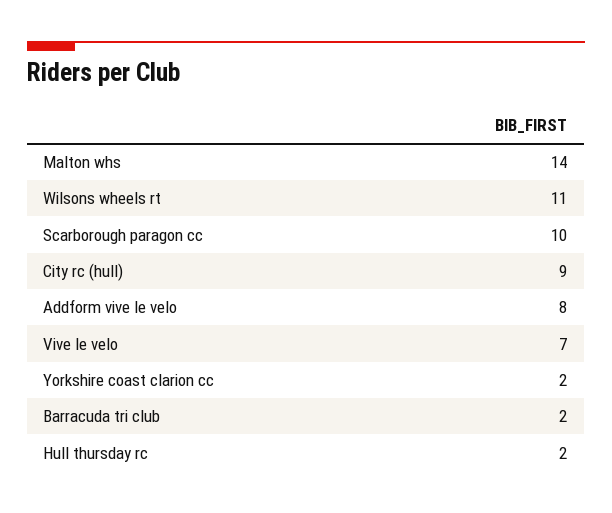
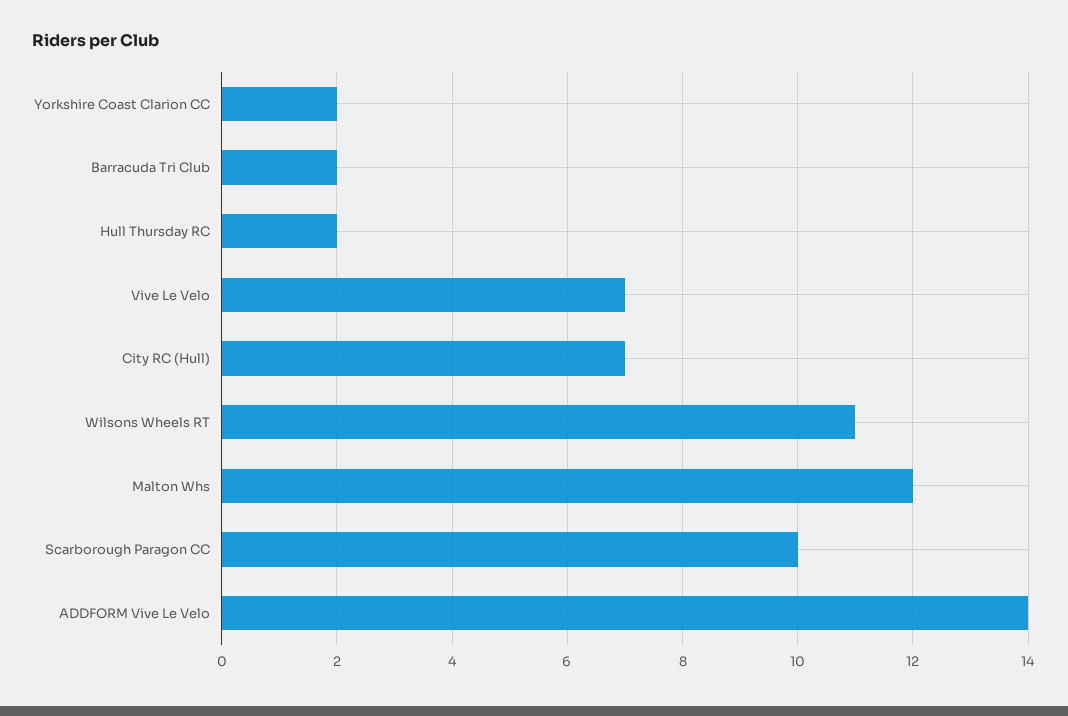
  {
-   "Malton whs": 14,
+   "Malton whs": 12,
    "Wilsons wheels rt": 11,
    "Scarborough paragon cc": 10,
-   "City rc (hull)": 9,
+   "City rc (hull)": 7,
-   "Addform vive le velo": 8,
+   "Addform vive le velo": 14,
    "Vive le velo": 7,
    "Yorkshire coast clarion cc": 2,
    "Barracuda tri club": 2,
    "Hull thursday rc": 2
  }

